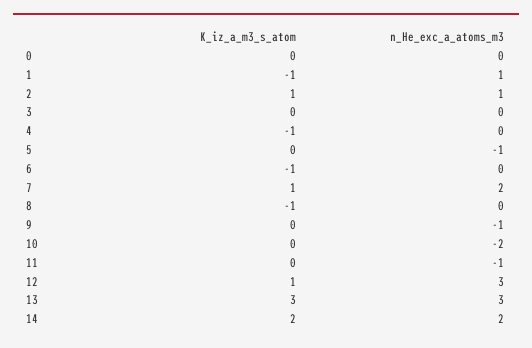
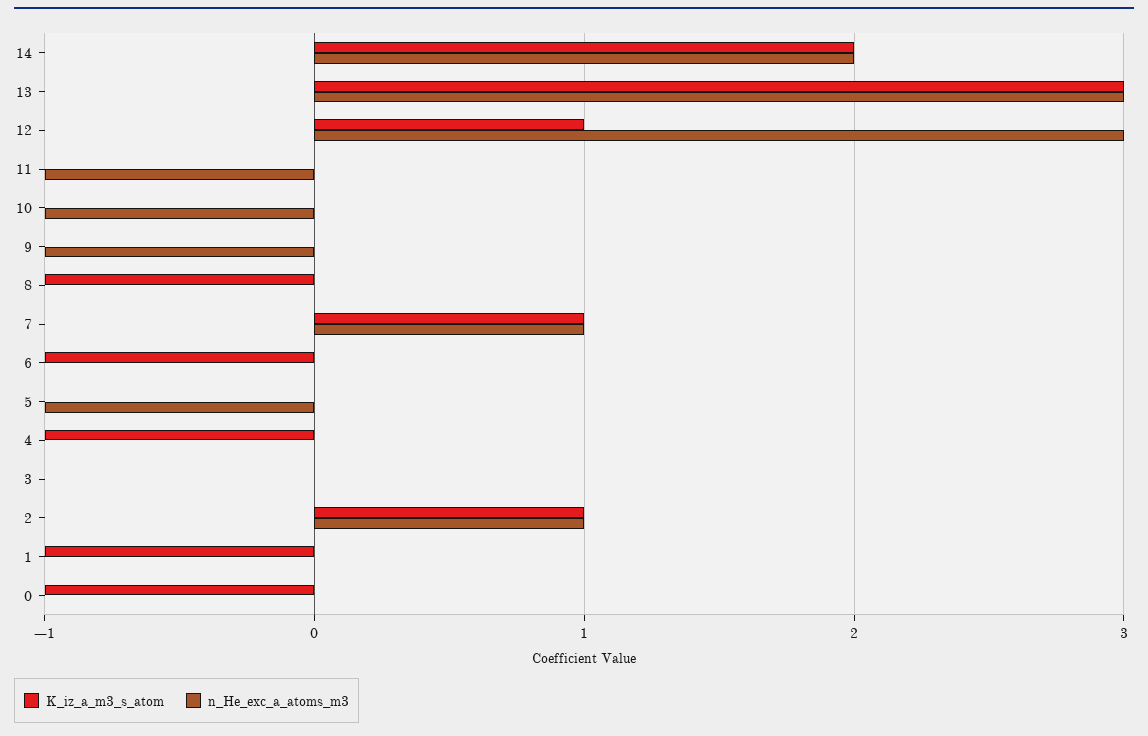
  {
    "K_iz_a_m3_s_atom": {
-     "0": 0,
+     "0": -1,
      "1": -1,
      "2": 1,
      "3": 0,
      "4": -1,
      "5": 0,
      "6": -1,
      "7": 1,
      "8": -1,
      "9": 0,
      "10": 0,
      "11": 0,
      "12": 1,
      "13": 3,
      "14": 2
    },
    "n_He_exc_a_atoms_m3": {
      "0": 0,
-     "1": 1,
+     "1": 0,
      "2": 1,
      "3": 0,
      "4": 0,
      "5": -1,
      "6": 0,
-     "7": 2,
+     "7": 1,
      "8": 0,
      "9": -1,
-     "10": -2,
+     "10": -1,
      "11": -1,
      "12": 3,
      "13": 3,
      "14": 2
    }
  }

